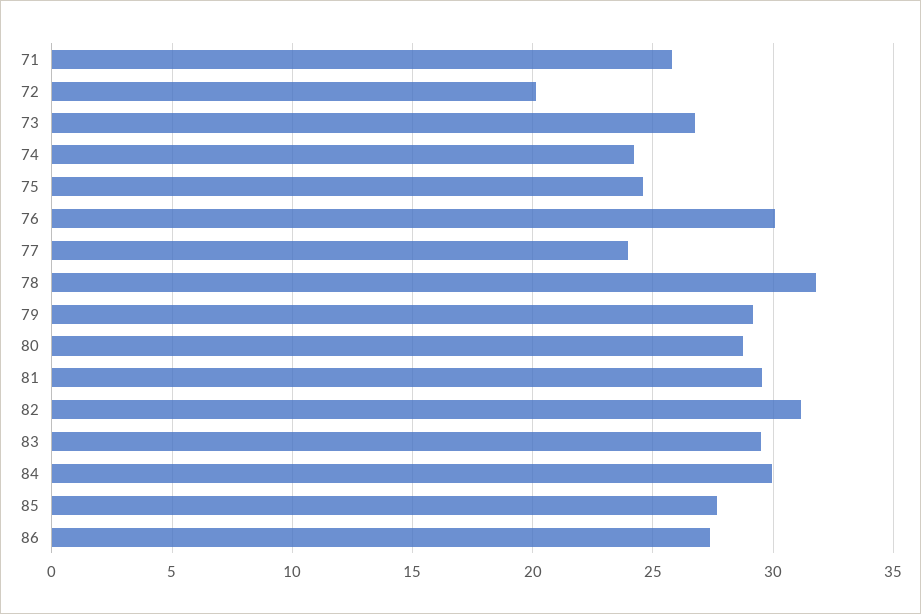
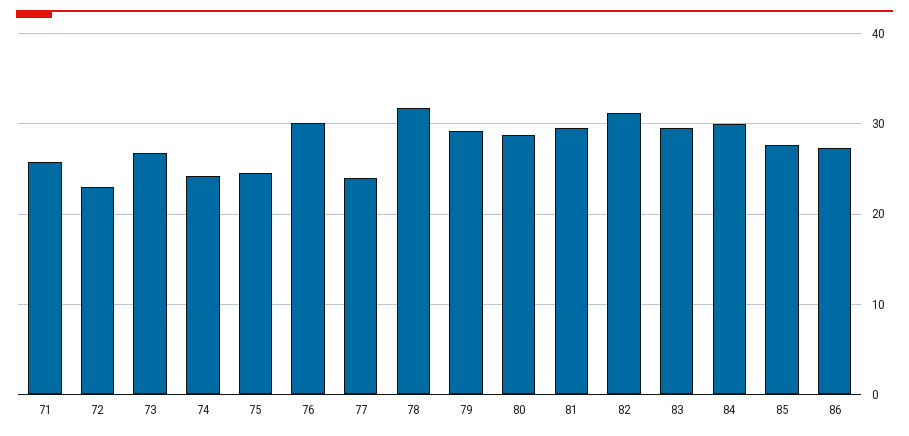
  {
    "71": 26,
-   "72": 20,
+   "72": 23,
    "73": 27,
    "74": 24,
    "75": 24.5,
    "76": 30,
    "77": 24,
    "78": 32,
    "79": 29,
    "80": 28.5,
    "81": 29.5,
    "82": 31,
    "83": 29.5,
    "84": 30,
    "85": 27.5,
    "86": 27.5
  }

